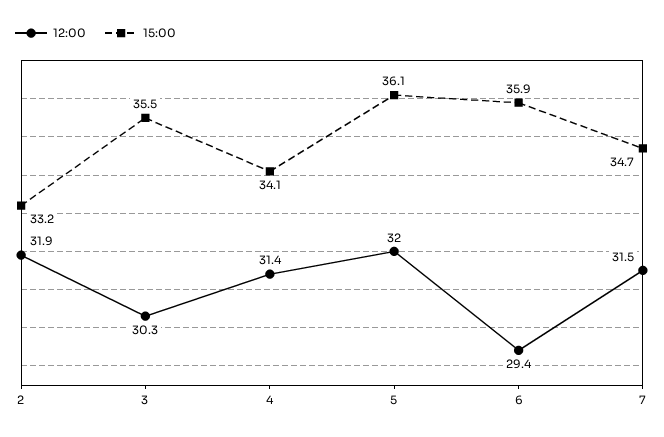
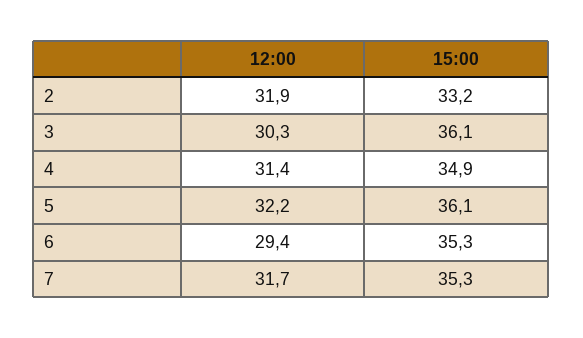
  {
    "12:00": {
      "2": 31.9,
      "3": 30.3,
      "4": 31.4,
-     "5": 32,
+     "5": 32.2,
      "6": 29.4,
-     "7": 31.5
+     "7": 31.7
    },
    "15:00": {
      "2": 33.2,
-     "3": 35.5,
+     "3": 36.1,
-     "4": 34.1,
+     "4": 34.9,
      "5": 36.1,
-     "6": 35.9,
+     "6": 35.3,
-     "7": 34.7
+     "7": 35.3
    }
  }

